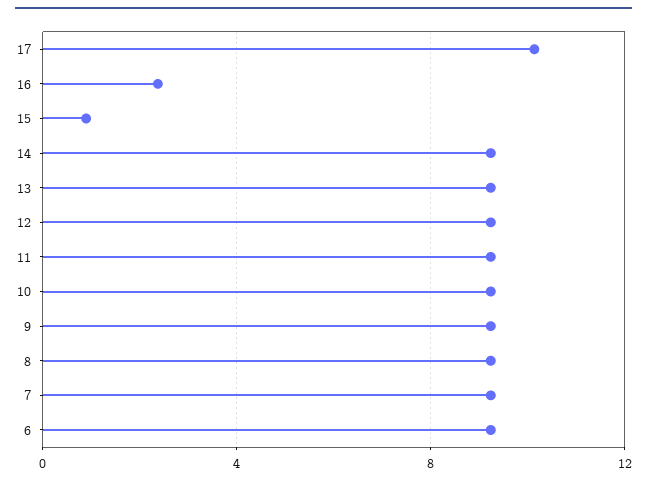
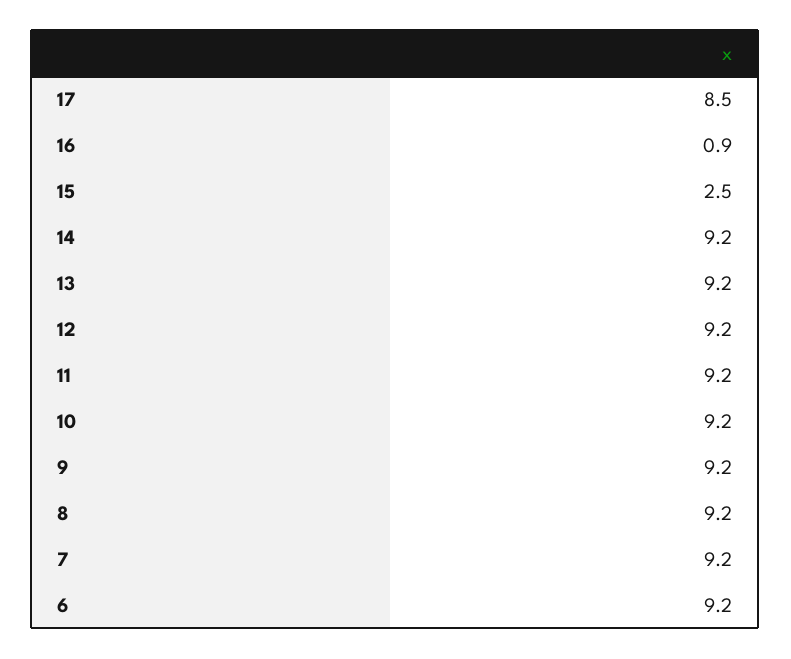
  {
-   "17": 10,
+   "17": 8.5,
-   "16": 2.5,
+   "16": 0.9,
-   "15": 1,
+   "15": 2.5,
    "14": 9.2,
    "13": 9.2,
    "12": 9.2,
    "11": 9.2,
    "10": 9.2,
    "9": 9.2,
    "8": 9.2,
    "7": 9.2,
    "6": 9.2
  }

